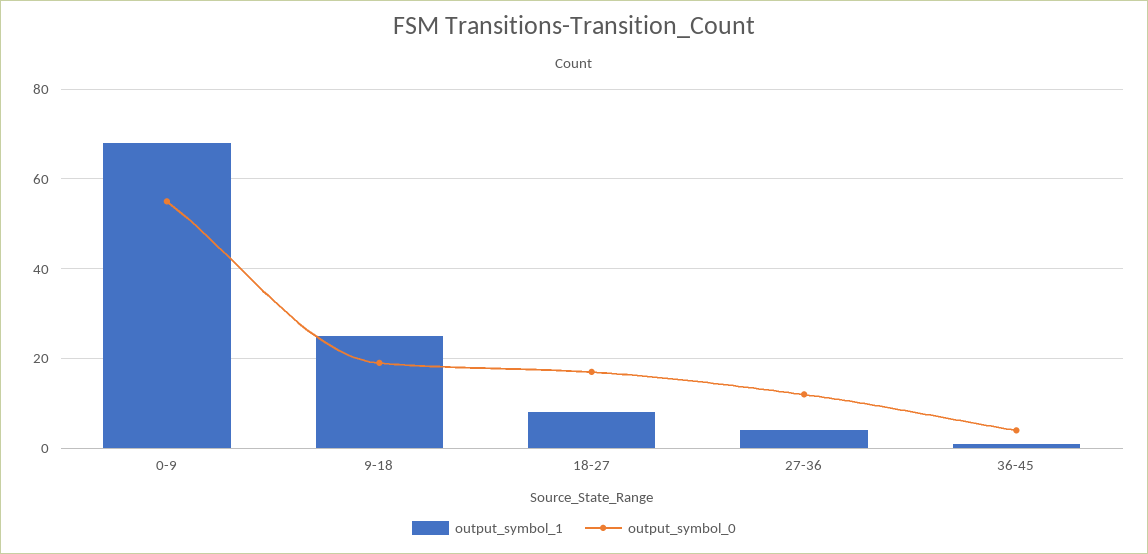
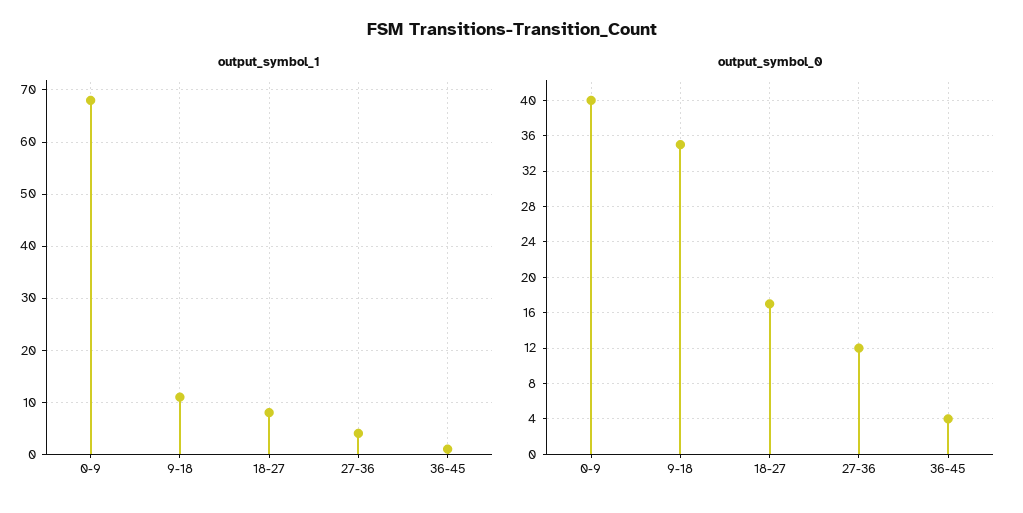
  {
    "output_symbol_1": {
      "0-9": 70,
-     "9-18": 25,
+     "9-18": 10,
      "18-27": 10,
      "27-36": 5,
      "36-45": 0
    },
    "output_symbol_0": {
-     "0-9": 55,
+     "0-9": 40,
-     "9-18": 20,
+     "9-18": 35,
      "18-27": 17,
      "27-36": 12,
      "36-45": 4
    }
  }

